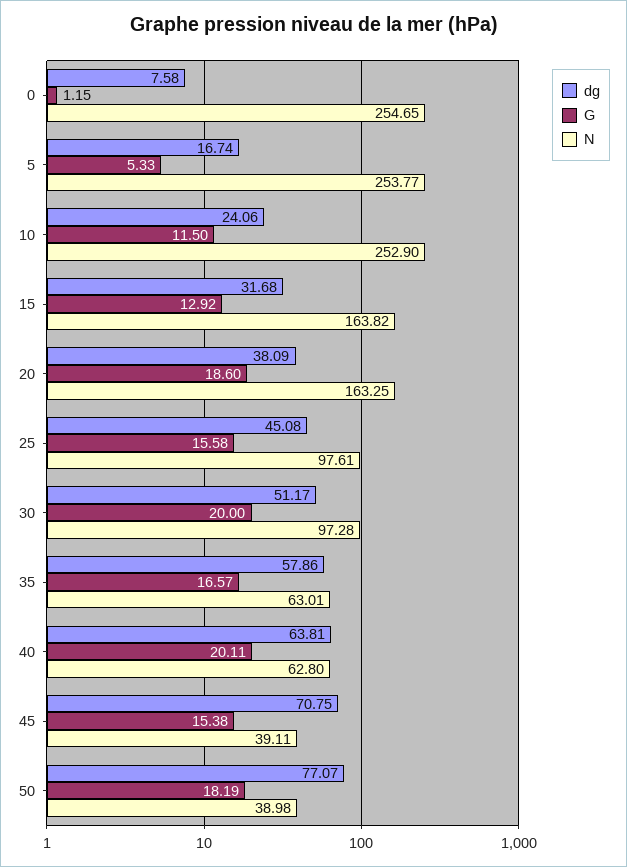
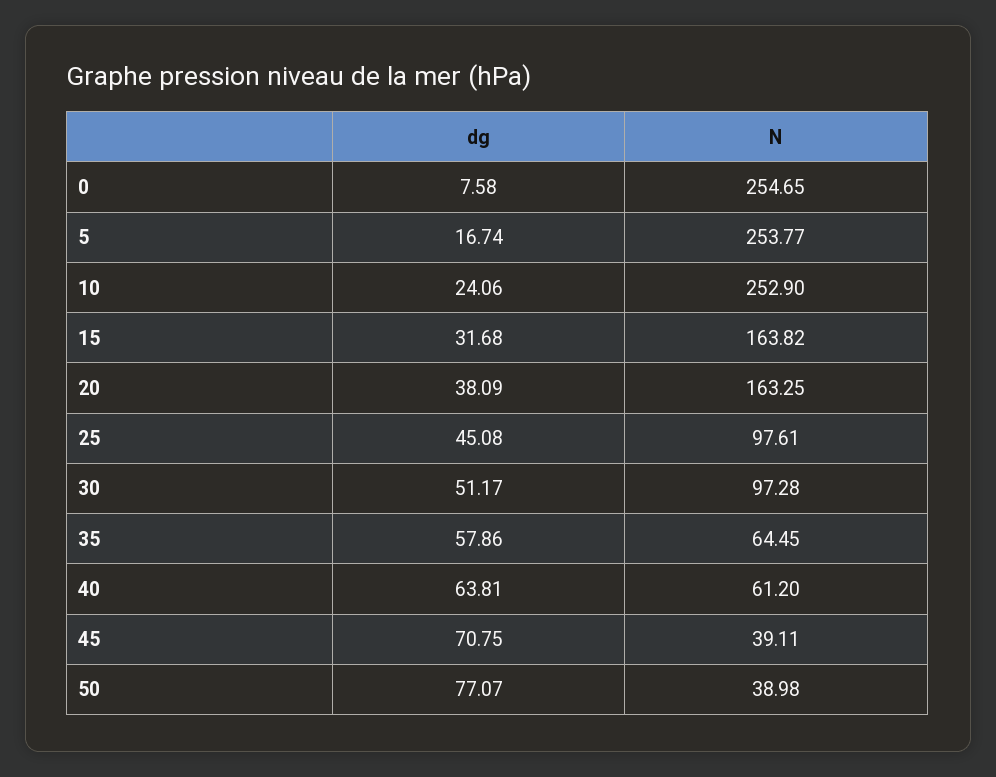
  {
    "dg": {
      "0": 7.58,
      "5": 16.74,
      "10": 24.06,
      "15": 31.68,
      "20": 38.09,
      "25": 45.08,
      "30": 51.17,
      "35": 57.86,
      "40": 63.81,
      "45": 70.75,
      "50": 77.07
    },
-   "G": {
-     "0": 1.15,
-     "5": 5.33,
-     "10": 11.5,
-     "15": 12.92,
-     "20": 18.6,
-     "25": 15.58,
-     "30": 20,
-     "35": 16.57,
-     "40": 20.11,
-     "45": 15.38,
-     "50": 18.19
-   },
    "N": {
      "0": 254.65,
      "5": 253.77,
      "10": 252.9,
      "15": 163.82,
      "20": 163.25,
      "25": 97.61,
      "30": 97.28,
-     "35": 63.01,
+     "35": 64.45,
-     "40": 62.8,
+     "40": 61.2,
      "45": 39.11,
      "50": 38.98
    }
  }

